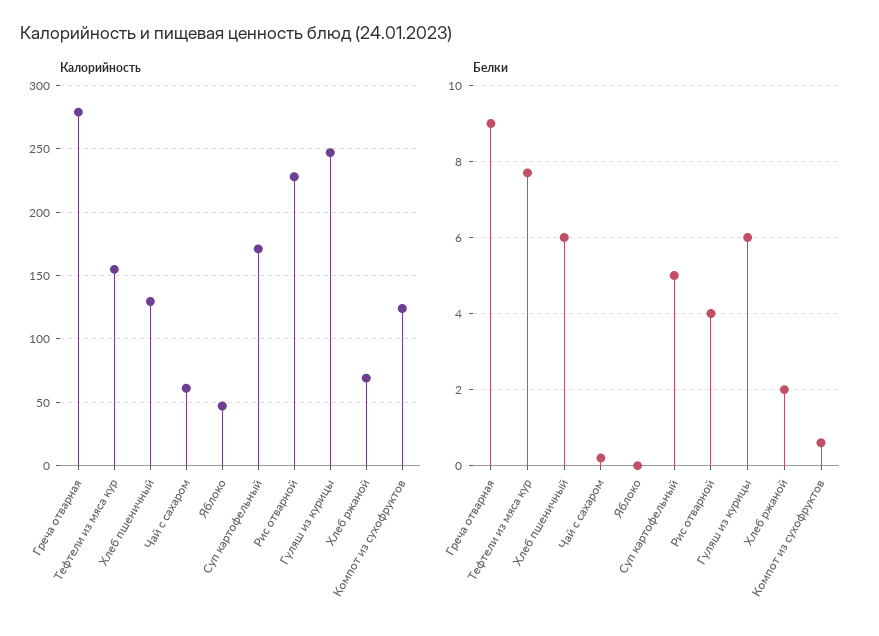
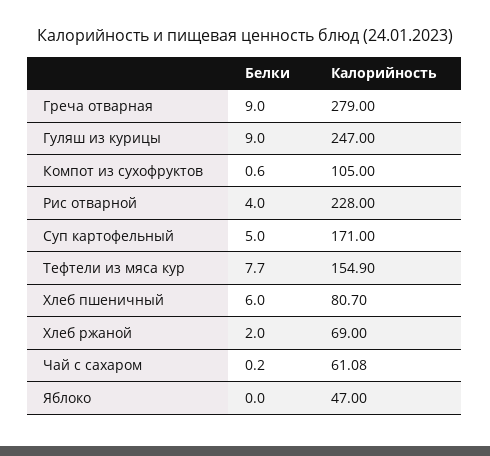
  {
    "Калорийность": {
      "Греча отварная": 279,
      "Тефтели из мяса кур": 154.9,
-     "Хлеб пшеничный": 130,
+     "Хлеб пшеничный": 80.7,
      "Чай с сахаром": 61.08,
      "Яблоко": 47,
      "Суп картофельный": 171,
      "Рис отварной": 228,
      "Гуляш из курицы": 247,
      "Хлеб ржаной": 69,
-     "Компот из сухофруктов": 125
+     "Компот из сухофруктов": 105
    },
    "Белки": {
      "Греча отварная": 9,
      "Тефтели из мяса кур": 7.7,
      "Хлеб пшеничный": 6,
      "Чай с сахаром": 0.2,
      "Яблоко": 0,
      "Суп картофельный": 5,
      "Рис отварной": 4,
-     "Гуляш из курицы": 6,
+     "Гуляш из курицы": 9,
      "Хлеб ржаной": 2,
      "Компот из сухофруктов": 0.6
    }
  }

